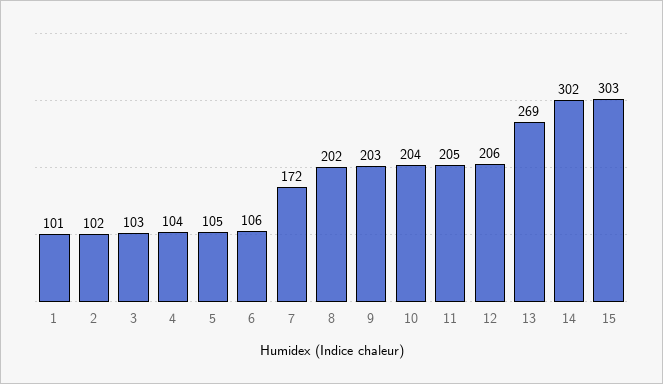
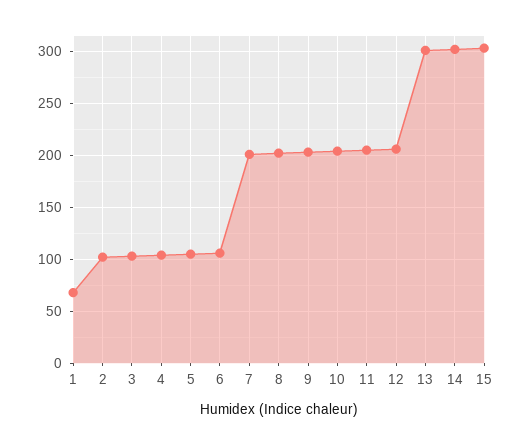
  {
-   "1": 101,
+   "1": 70,
    "2": 102,
    "3": 103,
    "4": 104,
    "5": 105,
    "6": 106,
-   "7": 172,
+   "7": 200,
    "8": 202,
    "9": 203,
    "10": 204,
    "11": 205,
    "12": 206,
-   "13": 269,
+   "13": 300,
    "14": 302,
    "15": 303
  }

